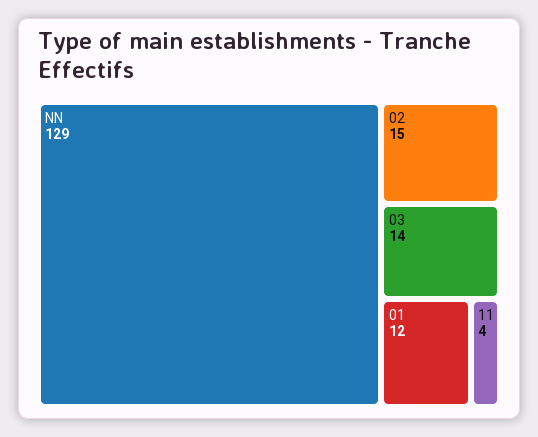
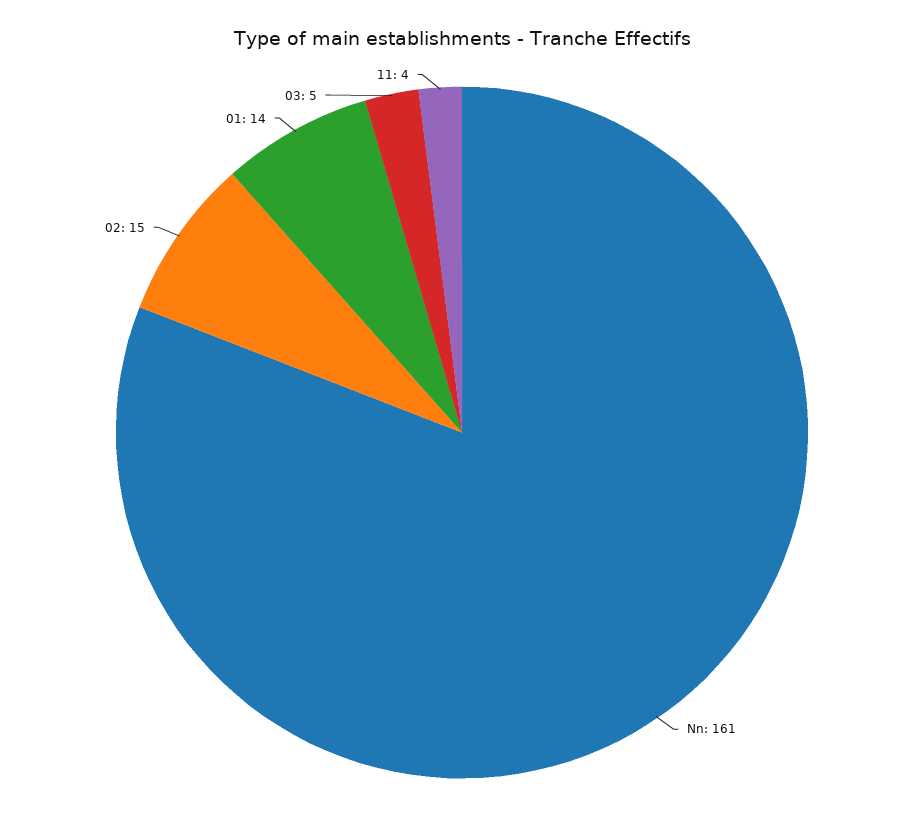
  {
-   "NN": 129,
+   "NN": 161,
    "02": 15,
-   "03": 14,
+   "03": 5,
-   "01": 12,
+   "01": 14,
    "11": 4
  }

